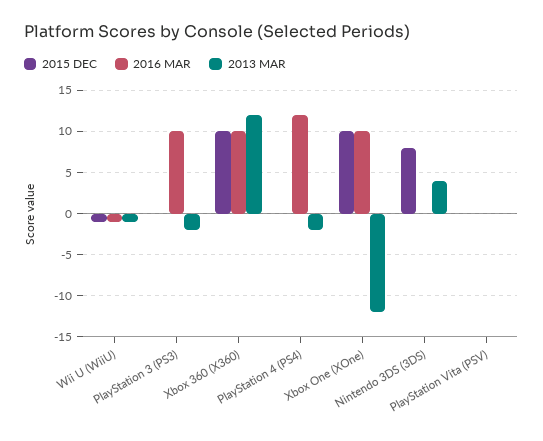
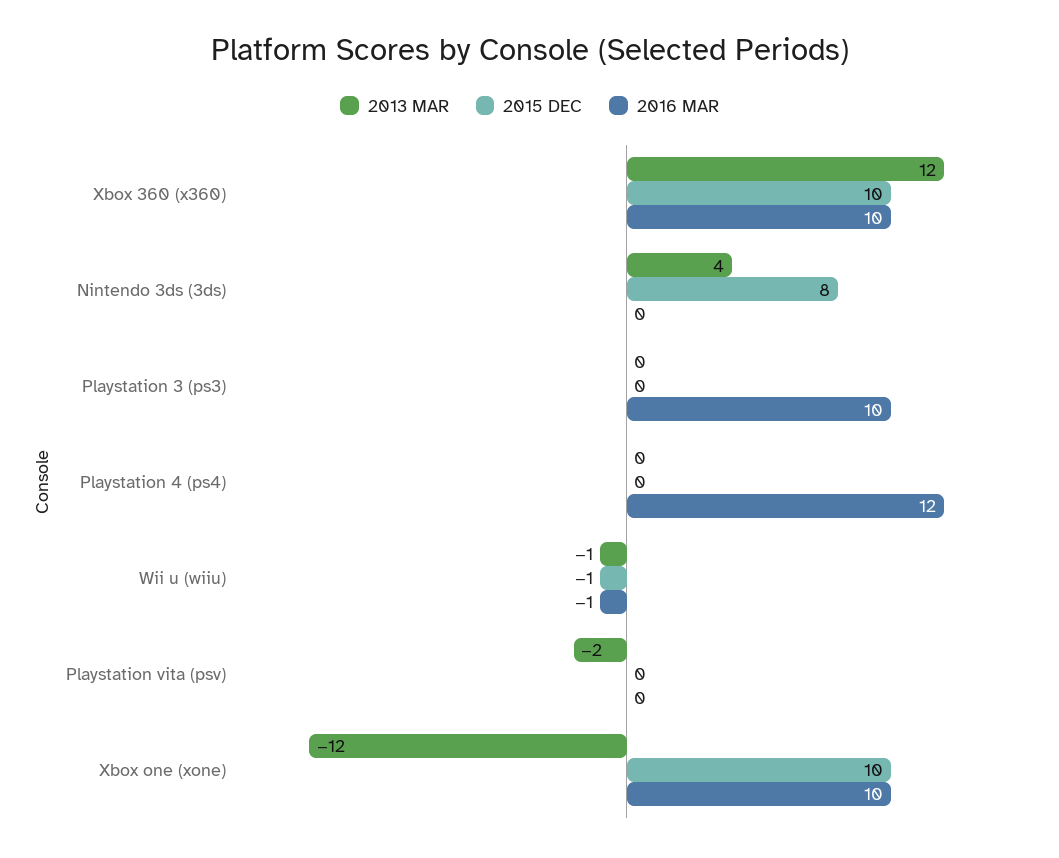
  {
    "2015 DEC": {
      "Wii U (WiiU)": -1,
      "PlayStation 3 (PS3)": 0,
      "Xbox 360 (X360)": 10,
      "PlayStation 4 (PS4)": 0,
      "Xbox One (XOne)": 10,
      "Nintendo 3DS (3DS)": 8,
      "PlayStation Vita (PSV)": 0
    },
    "2016 MAR": {
      "Wii U (WiiU)": -1,
      "PlayStation 3 (PS3)": 10,
      "Xbox 360 (X360)": 10,
      "PlayStation 4 (PS4)": 12,
      "Xbox One (XOne)": 10,
      "Nintendo 3DS (3DS)": 0,
      "PlayStation Vita (PSV)": 0
    },
    "2013 MAR": {
      "Wii U (WiiU)": -1,
-     "PlayStation 3 (PS3)": -2,
+     "PlayStation 3 (PS3)": 0,
      "Xbox 360 (X360)": 12,
-     "PlayStation 4 (PS4)": -2,
+     "PlayStation 4 (PS4)": 0,
      "Xbox One (XOne)": -12,
      "Nintendo 3DS (3DS)": 4,
-     "PlayStation Vita (PSV)": 0
+     "PlayStation Vita (PSV)": -2
    }
  }

